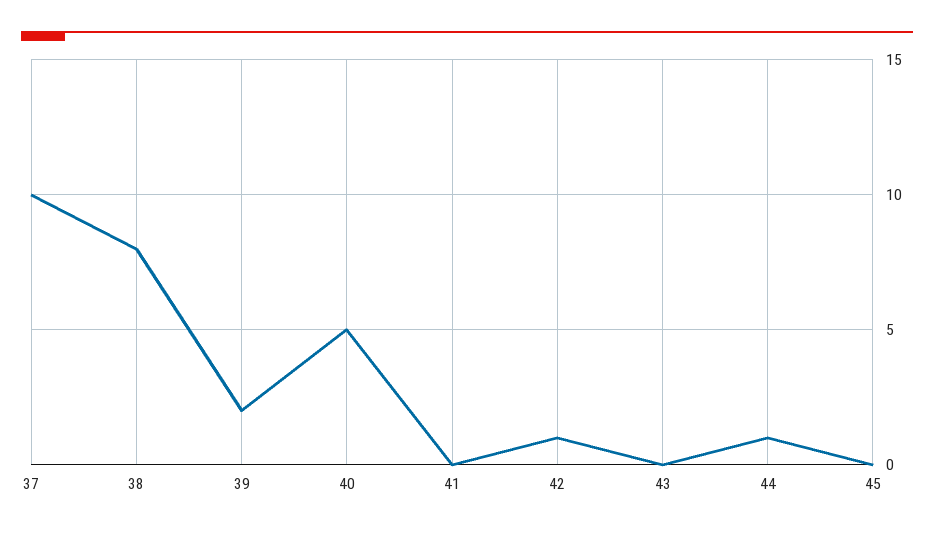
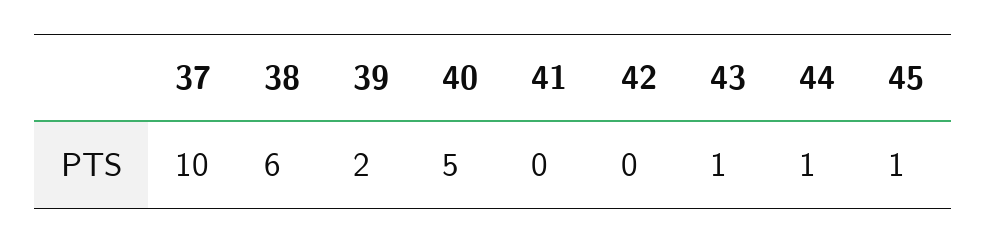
  {
    "37": 10,
-   "38": 8,
+   "38": 6,
    "39": 2,
    "40": 5,
    "41": 0,
-   "42": 1,
+   "42": 0,
-   "43": 0,
+   "43": 1,
    "44": 1,
-   "45": 0
+   "45": 1
  }

